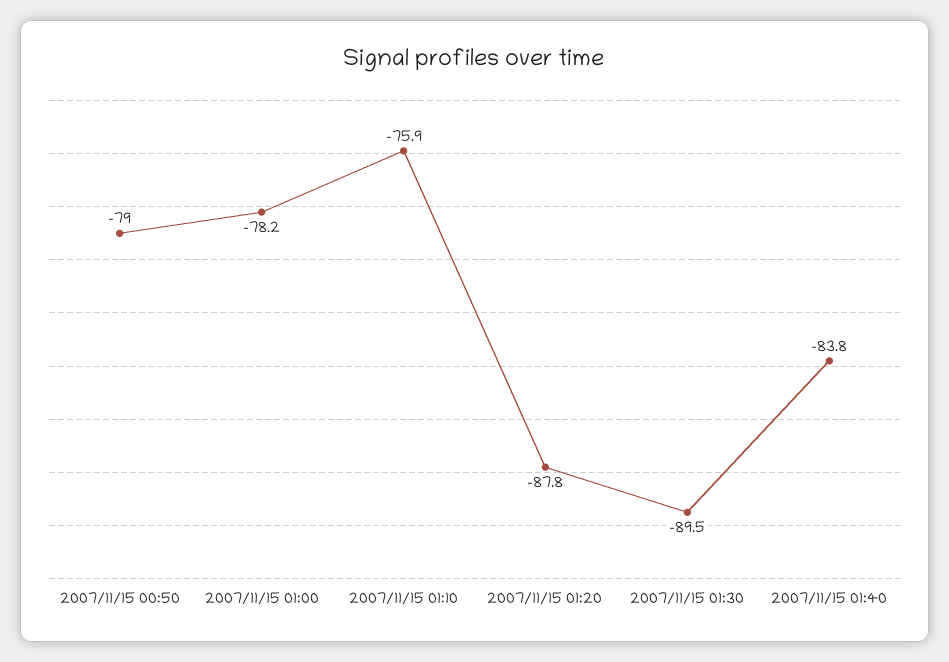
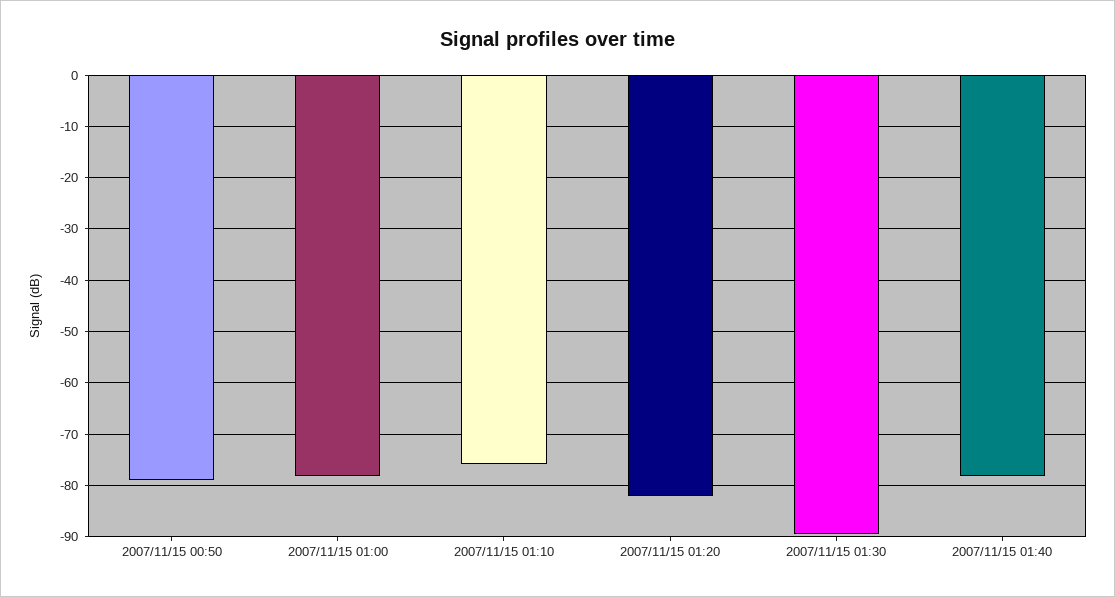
  {
    "2007/11/15 00:50": -79,
    "2007/11/15 01:00": -78.2,
    "2007/11/15 01:10": -75.9,
-   "2007/11/15 01:20": -87.8,
+   "2007/11/15 01:20": -82,
    "2007/11/15 01:30": -89.5,
-   "2007/11/15 01:40": -83.8
+   "2007/11/15 01:40": -78
  }

